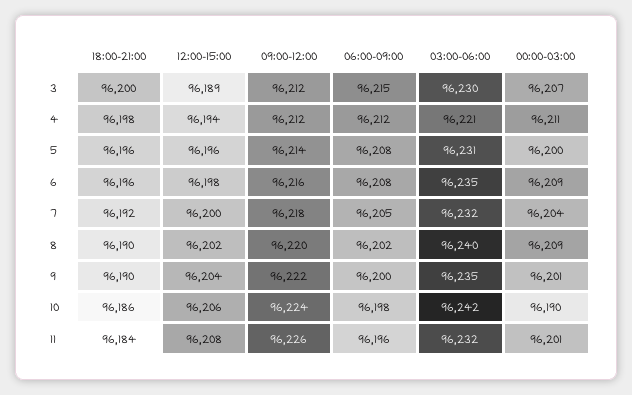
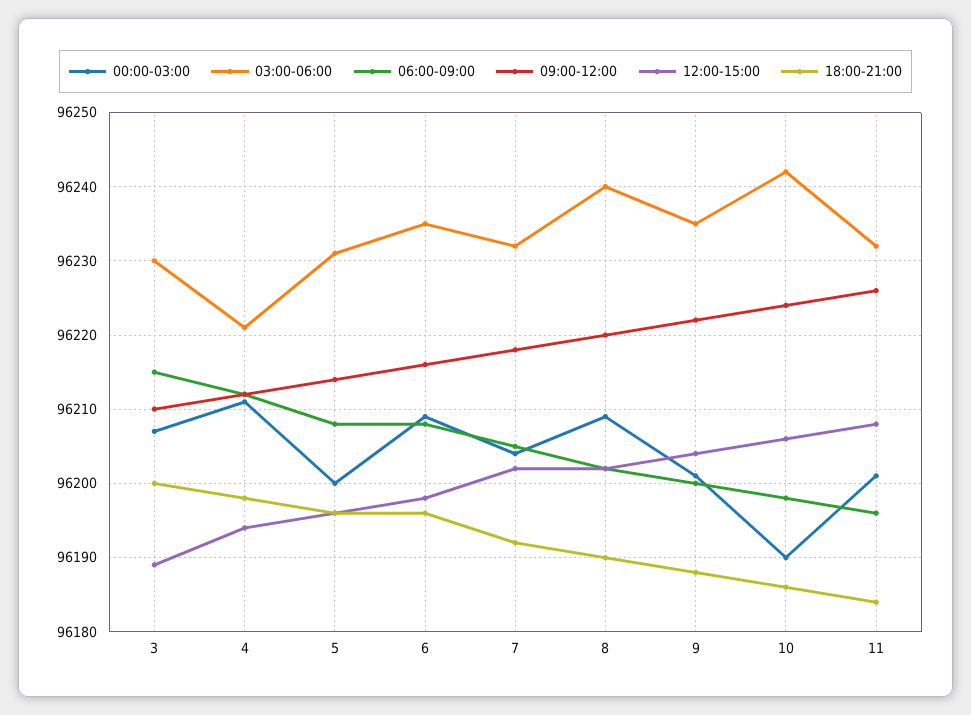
  {
    "18:00-21:00": {
      "3": 96200,
      "4": 96198,
      "5": 96196,
      "6": 96196,
      "7": 96192,
      "8": 96190,
-     "9": 96190,
+     "9": 96188,
      "10": 96186,
      "11": 96184
    },
    "12:00-15:00": {
      "3": 96189,
      "4": 96194,
      "5": 96196,
      "6": 96198,
-     "7": 96200,
+     "7": 96202,
      "8": 96202,
      "9": 96204,
      "10": 96206,
      "11": 96208
    },
    "09:00-12:00": {
-     "3": 96212,
+     "3": 96210,
      "4": 96212,
      "5": 96214,
      "6": 96216,
      "7": 96218,
      "8": 96220,
      "9": 96222,
      "10": 96224,
      "11": 96226
    },
    "06:00-09:00": {
      "3": 96215,
      "4": 96212,
      "5": 96208,
      "6": 96208,
      "7": 96205,
      "8": 96202,
      "9": 96200,
      "10": 96198,
      "11": 96196
    },
    "03:00-06:00": {
      "3": 96230,
      "4": 96221,
      "5": 96231,
      "6": 96235,
      "7": 96232,
      "8": 96240,
      "9": 96235,
      "10": 96242,
      "11": 96232
    },
    "00:00-03:00": {
      "3": 96207,
      "4": 96211,
      "5": 96200,
      "6": 96209,
      "7": 96204,
      "8": 96209,
      "9": 96201,
      "10": 96190,
      "11": 96201
    }
  }

